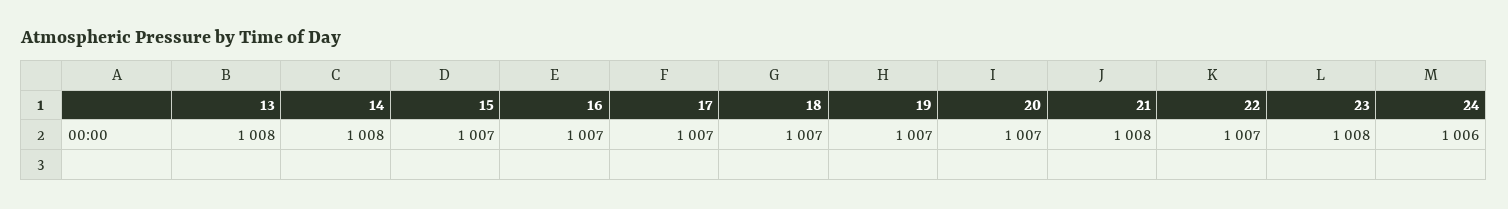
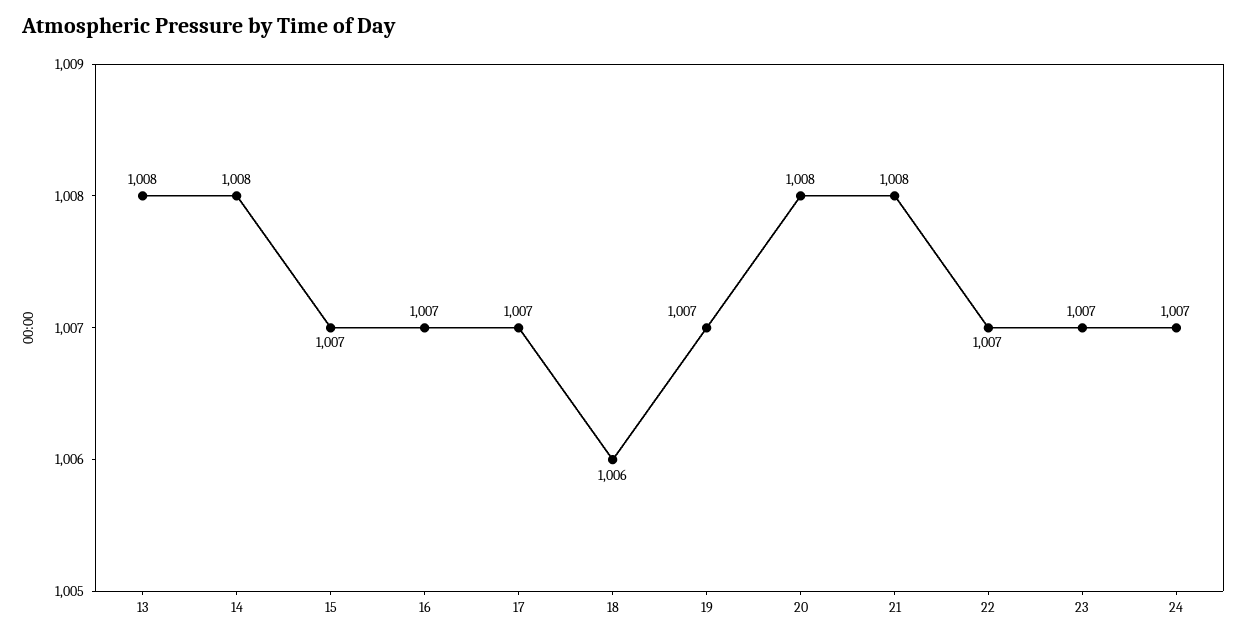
  {
    "13": 1008,
    "14": 1008,
    "15": 1007,
    "16": 1007,
    "17": 1007,
-   "18": 1007,
+   "18": 1006,
    "19": 1007,
-   "20": 1007,
+   "20": 1008,
    "21": 1008,
    "22": 1007,
-   "23": 1008,
+   "23": 1007,
-   "24": 1006
+   "24": 1007
  }

